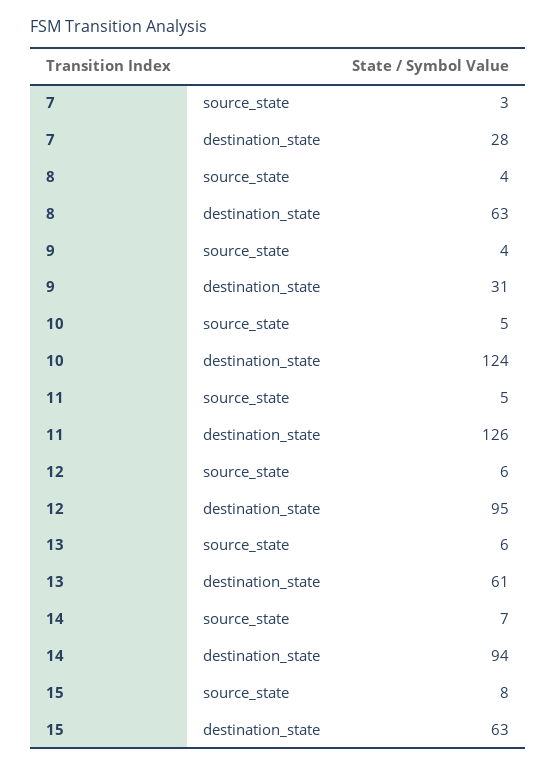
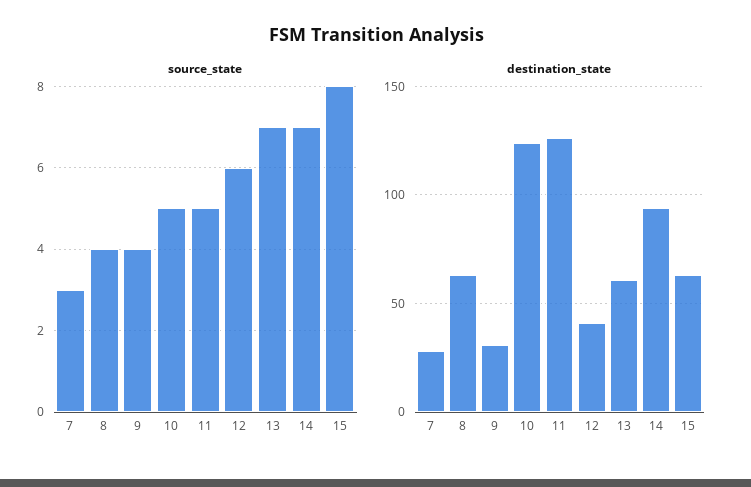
  {
    "source_state": {
      "7": 3,
      "8": 4,
      "9": 4,
      "10": 5,
      "11": 5,
      "12": 6,
-     "13": 6,
+     "13": 7,
      "14": 7,
      "15": 8
    },
    "destination_state": {
      "7": 28,
      "8": 63,
      "9": 31,
      "10": 124,
      "11": 126,
-     "12": 95,
+     "12": 40,
      "13": 61,
      "14": 94,
      "15": 63
    }
  }

